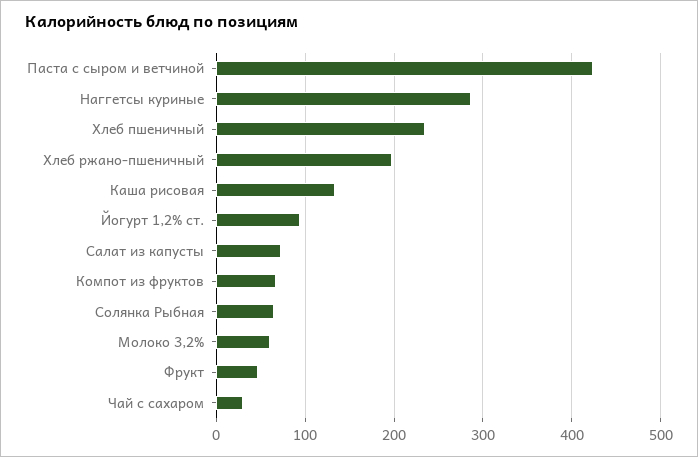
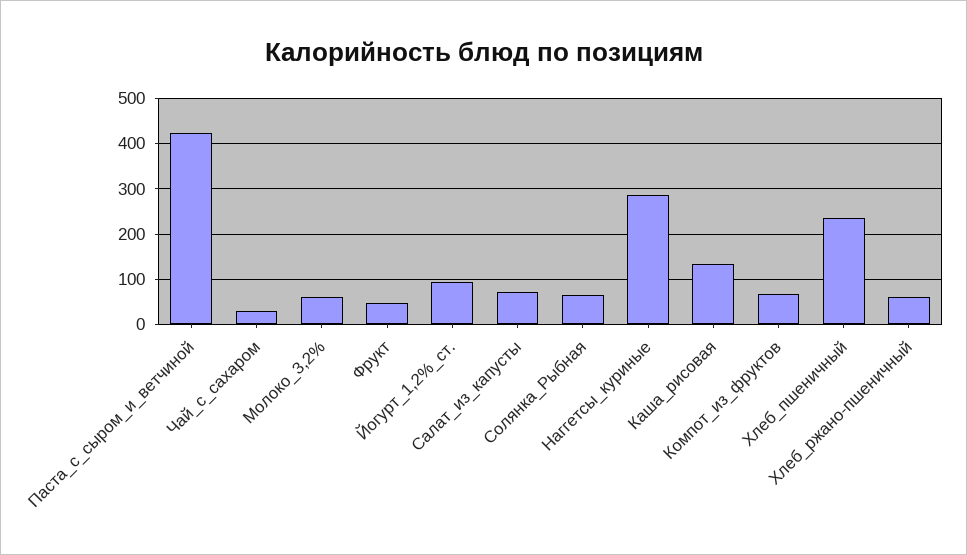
  {
    "Паста с сыром и ветчиной": 420,
    "Наггетсы куриные": 290,
    "Хлеб пшеничный": 240,
-   "Хлеб ржано-пшеничный": 200,
+   "Хлеб ржано-пшеничный": 60,
    "Каша рисовая": 130,
    "Йогурт 1,2% ст.": 90,
    "Салат из капусты": 70,
    "Компот из фруктов": 70,
    "Солянка Рыбная": 60,
    "Молоко 3,2%": 60,
    "Фрукт": 50,
    "Чай с сахаром": 30
  }

